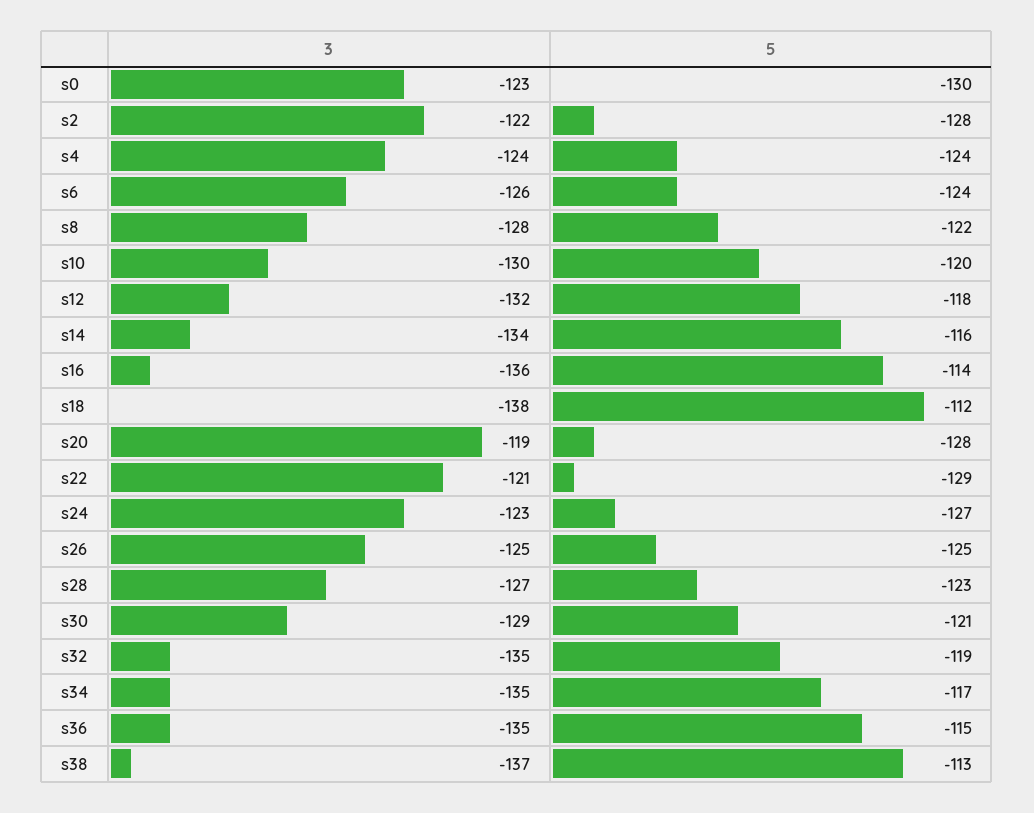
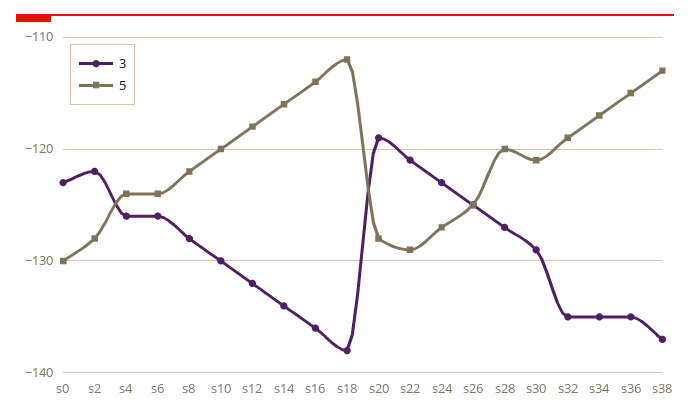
  {
    "3": {
      "s0": -123,
      "s2": -122,
-     "s4": -124,
+     "s4": -126,
      "s6": -126,
      "s8": -128,
      "s10": -130,
      "s12": -132,
      "s14": -134,
      "s16": -136,
      "s18": -138,
      "s20": -119,
      "s22": -121,
      "s24": -123,
      "s26": -125,
      "s28": -127,
      "s30": -129,
      "s32": -135,
      "s34": -135,
      "s36": -135,
      "s38": -137
    },
    "5": {
      "s0": -130,
      "s2": -128,
      "s4": -124,
      "s6": -124,
      "s8": -122,
      "s10": -120,
      "s12": -118,
      "s14": -116,
      "s16": -114,
      "s18": -112,
      "s20": -128,
      "s22": -129,
      "s24": -127,
      "s26": -125,
-     "s28": -123,
+     "s28": -120,
      "s30": -121,
      "s32": -119,
      "s34": -117,
      "s36": -115,
      "s38": -113
    }
  }

